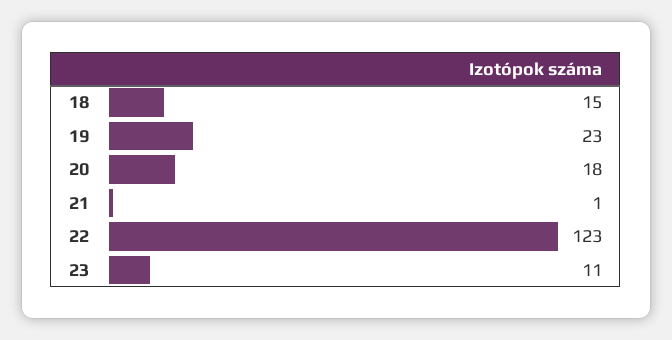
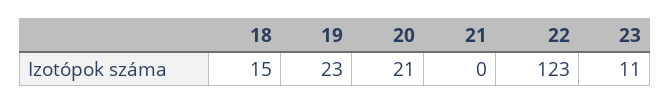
  {
    "18": 15,
    "19": 23,
-   "20": 18,
+   "20": 21,
-   "21": 1,
+   "21": 0,
    "22": 123,
    "23": 11
  }

